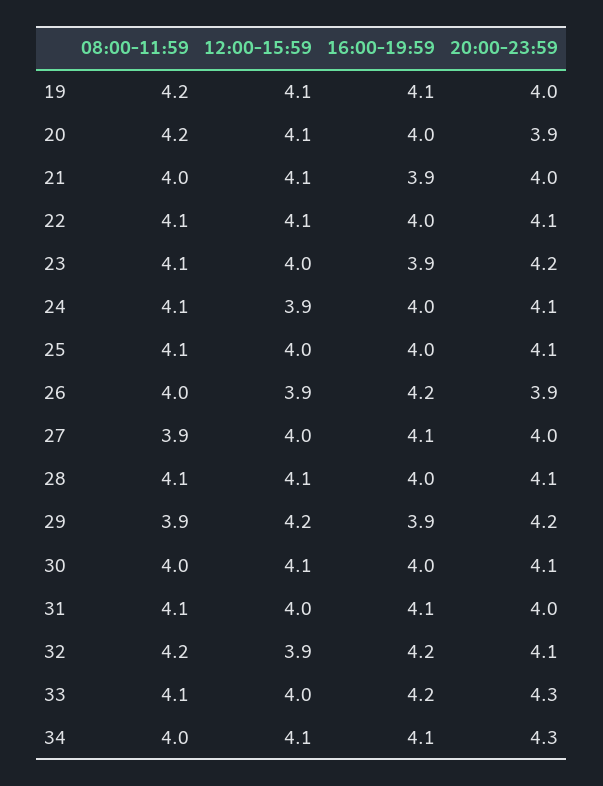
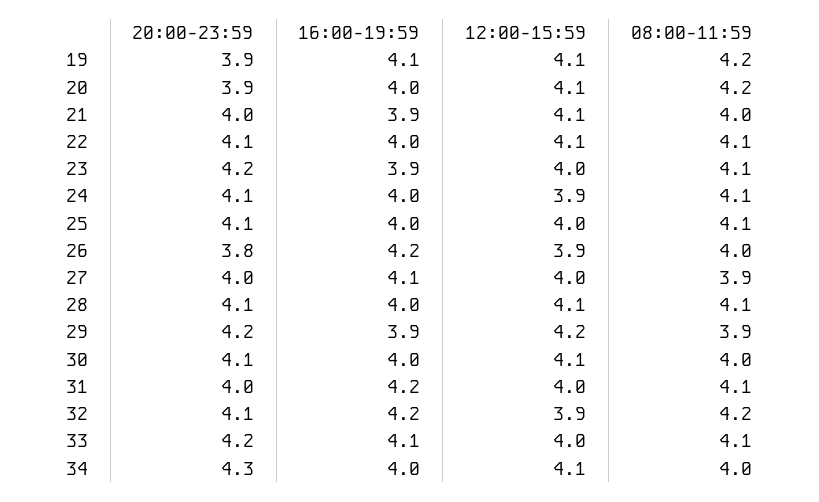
  {
    "08:00-11:59": {
      "19": 4.2,
      "20": 4.2,
      "21": 4,
      "22": 4.1,
      "23": 4.1,
      "24": 4.1,
      "25": 4.1,
      "26": 4,
      "27": 3.9,
      "28": 4.1,
      "29": 3.9,
      "30": 4,
      "31": 4.1,
      "32": 4.2,
      "33": 4.1,
      "34": 4
    },
    "12:00-15:59": {
      "19": 4.1,
      "20": 4.1,
      "21": 4.1,
      "22": 4.1,
      "23": 4,
      "24": 3.9,
      "25": 4,
      "26": 3.9,
      "27": 4,
      "28": 4.1,
      "29": 4.2,
      "30": 4.1,
      "31": 4,
      "32": 3.9,
      "33": 4,
      "34": 4.1
    },
    "16:00-19:59": {
      "19": 4.1,
      "20": 4,
      "21": 3.9,
      "22": 4,
      "23": 3.9,
      "24": 4,
      "25": 4,
      "26": 4.2,
      "27": 4.1,
      "28": 4,
      "29": 3.9,
      "30": 4,
-     "31": 4.1,
+     "31": 4.2,
      "32": 4.2,
-     "33": 4.2,
+     "33": 4.1,
-     "34": 4.1
+     "34": 4
    },
    "20:00-23:59": {
-     "19": 4,
+     "19": 3.9,
      "20": 3.9,
      "21": 4,
      "22": 4.1,
      "23": 4.2,
      "24": 4.1,
      "25": 4.1,
-     "26": 3.9,
+     "26": 3.8,
      "27": 4,
      "28": 4.1,
      "29": 4.2,
      "30": 4.1,
      "31": 4,
      "32": 4.1,
-     "33": 4.3,
+     "33": 4.2,
      "34": 4.3
    }
  }

